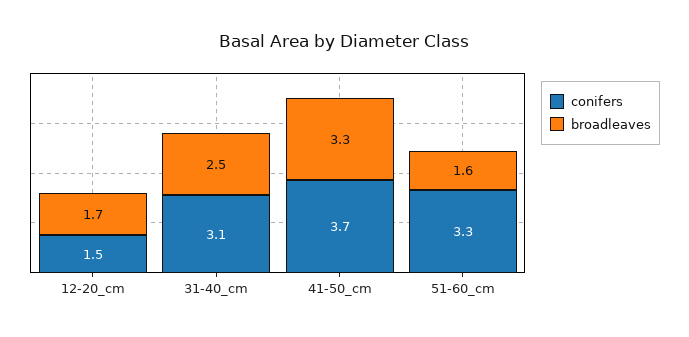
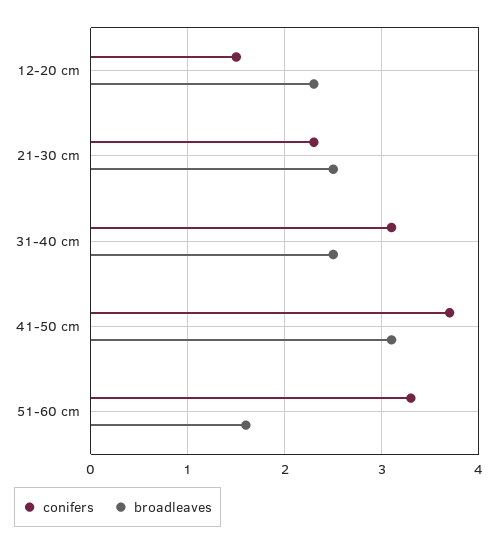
  {
    "conifers": {
      "12-20_cm": 1.5,
      "31-40_cm": 3.1,
      "41-50_cm": 3.7,
-     "51-60_cm": 3.3
+     "51-60_cm": 3.3,
+     "21-30 cm": 2.3
    },
    "broadleaves": {
-     "12-20_cm": 1.7,
+     "12-20_cm": 2.3,
      "31-40_cm": 2.5,
-     "41-50_cm": 3.3,
+     "41-50_cm": 3.1,
-     "51-60_cm": 1.6
+     "51-60_cm": 1.6,
+     "21-30 cm": 2.5
    }
  }

